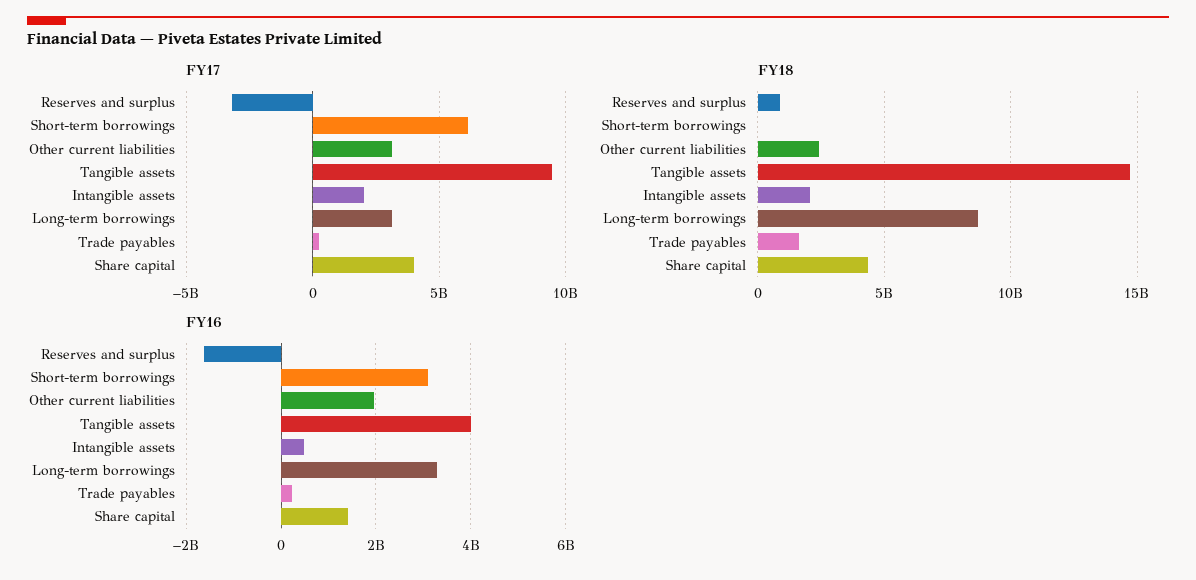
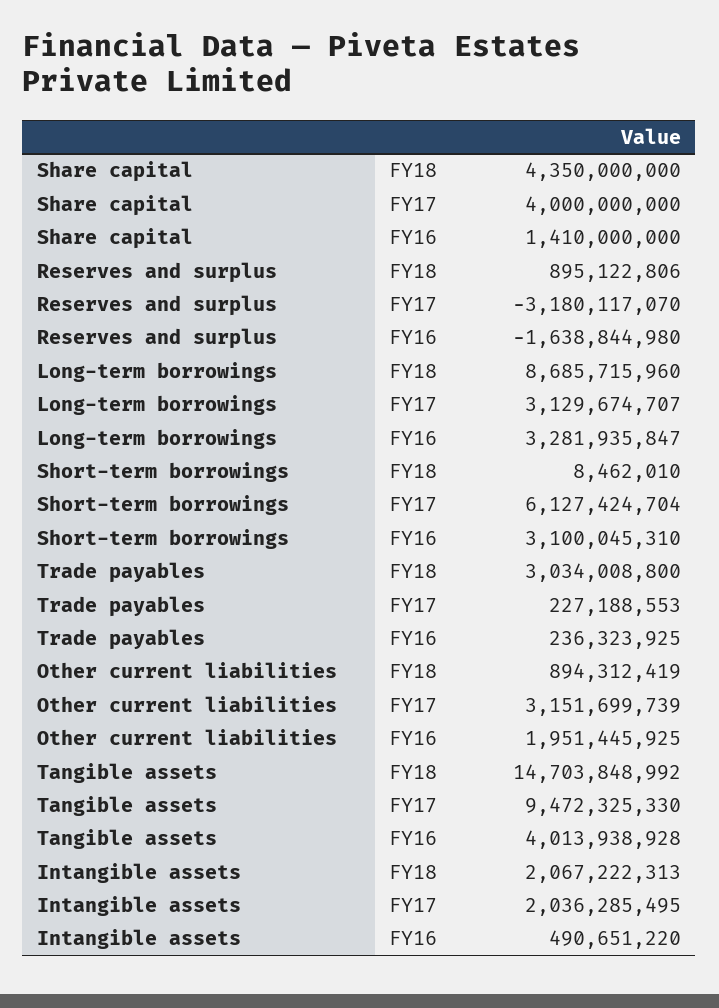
  {
    "FY17": {
      "Reserves and surplus": -3180117070,
      "Short-term borrowings": 6127424704,
      "Other current liabilities": 3151699739,
      "Tangible assets": 9472325330,
      "Intangible assets": 2036285495,
      "Long-term borrowings": 3129674707,
      "Trade payables": 227188553,
      "Share capital": 4000000000
    },
    "FY18": {
      "Reserves and surplus": 895122806,
      "Short-term borrowings": 8462010,
-     "Other current liabilities": 2500000000,
+     "Other current liabilities": 894312419,
      "Tangible assets": 14703848992,
      "Intangible assets": 2067222313,
      "Long-term borrowings": 8685715960,
-     "Trade payables": 1500000000,
+     "Trade payables": 3034008800,
      "Share capital": 4350000000
    },
    "FY16": {
      "Reserves and surplus": -1638844980,
      "Short-term borrowings": 3100045310,
      "Other current liabilities": 1951445925,
      "Tangible assets": 4013938928,
      "Intangible assets": 490651220,
      "Long-term borrowings": 3281935847,
      "Trade payables": 236323925,
      "Share capital": 1410000000
    }
  }

